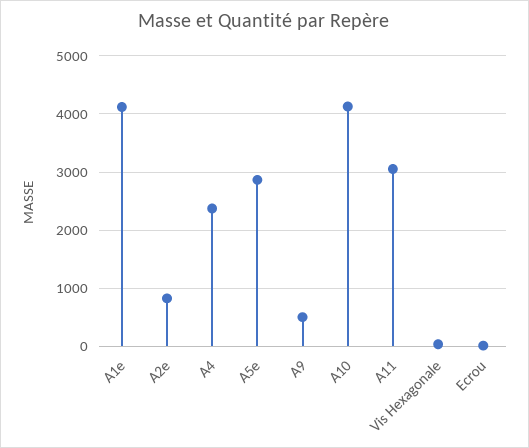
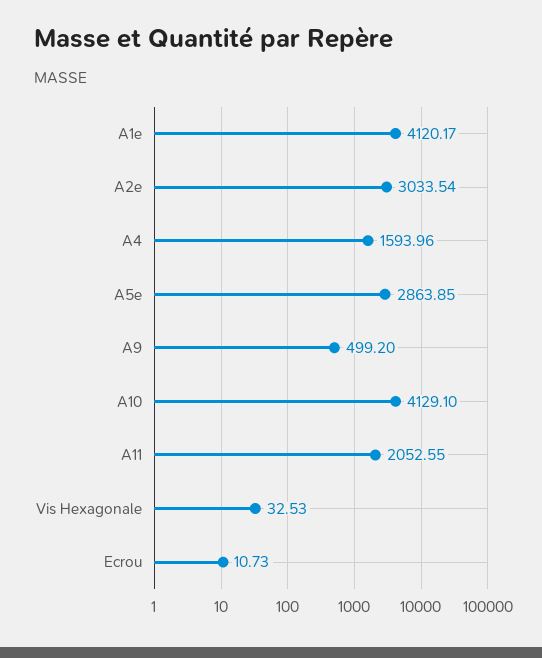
  {
    "A1e": 4120.17,
-   "A2e": 800,
+   "A2e": 3033.54,
-   "A4": 2400,
+   "A4": 1593.96,
    "A5e": 2863.85,
    "A9": 499.2,
    "A10": 4129.1,
-   "A11": 3000,
+   "A11": 2052.55,
    "Vis Hexagonale": 32.53,
    "Ecrou": 10.73
  }

